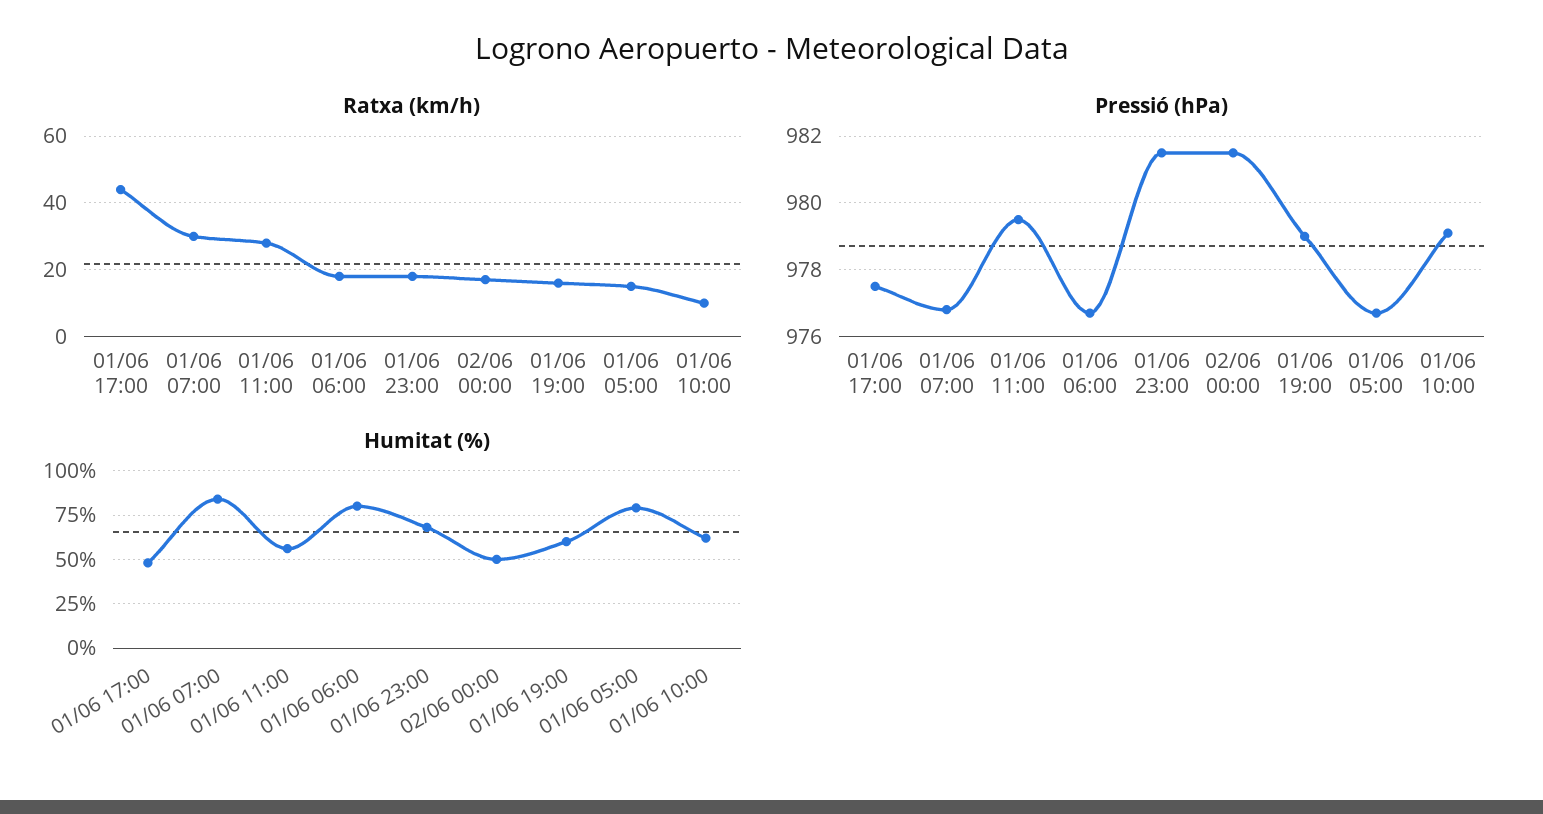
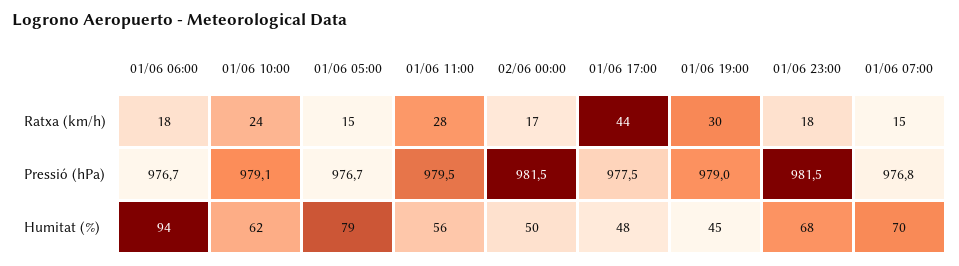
  {
    "Ratxa (km/h)": {
      "01/06 17:00": 44,
-     "01/06 07:00": 30,
+     "01/06 07:00": 15,
      "01/06 11:00": 28,
      "01/06 06:00": 18,
      "01/06 23:00": 18,
      "02/06 00:00": 17,
-     "01/06 19:00": 15,
+     "01/06 19:00": 30,
      "01/06 05:00": 15,
-     "01/06 10:00": 10
+     "01/06 10:00": 24
    },
    "Pressió (hPa)": {
      "01/06 17:00": 977.5,
      "01/06 07:00": 976.8,
      "01/06 11:00": 979.5,
      "01/06 06:00": 976.7,
      "01/06 23:00": 981.5,
      "02/06 00:00": 981.5,
      "01/06 19:00": 979,
      "01/06 05:00": 976.7,
      "01/06 10:00": 979.1
    },
    "Humitat (%)": {
      "01/06 17:00": 48,
-     "01/06 07:00": 85,
+     "01/06 07:00": 70,
      "01/06 11:00": 56,
-     "01/06 06:00": 80,
+     "01/06 06:00": 94,
      "01/06 23:00": 68,
      "02/06 00:00": 50,
-     "01/06 19:00": 60,
+     "01/06 19:00": 45,
      "01/06 05:00": 79,
      "01/06 10:00": 62
    }
  }

